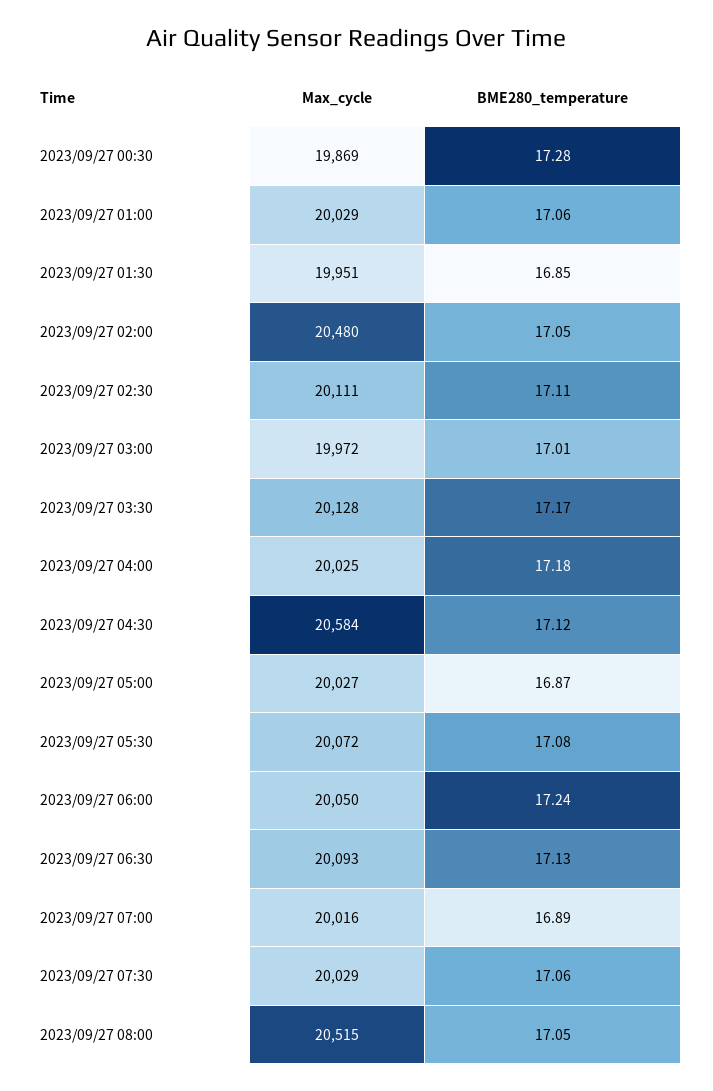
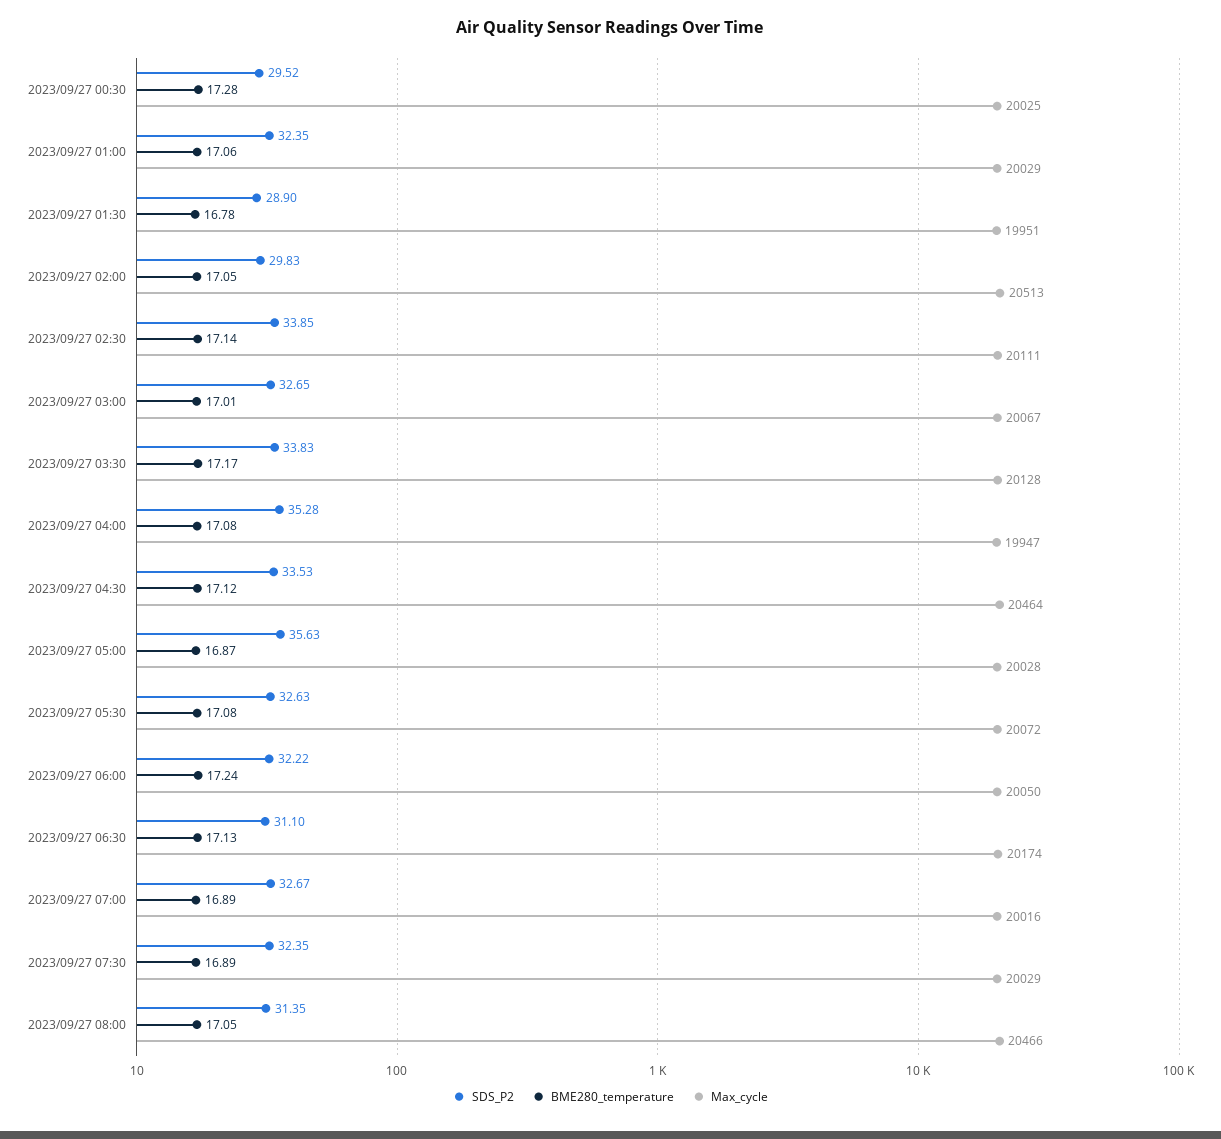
  {
    "Max_cycle": {
-     "2023/09/27 00:30": 19869,
+     "2023/09/27 00:30": 20025,
      "2023/09/27 01:00": 20029,
      "2023/09/27 01:30": 19951,
-     "2023/09/27 02:00": 20480,
+     "2023/09/27 02:00": 20513,
      "2023/09/27 02:30": 20111,
-     "2023/09/27 03:00": 19972,
+     "2023/09/27 03:00": 20067,
      "2023/09/27 03:30": 20128,
-     "2023/09/27 04:00": 20025,
+     "2023/09/27 04:00": 19947,
-     "2023/09/27 04:30": 20584,
+     "2023/09/27 04:30": 20464,
-     "2023/09/27 05:00": 20027,
+     "2023/09/27 05:00": 20028,
      "2023/09/27 05:30": 20072,
      "2023/09/27 06:00": 20050,
-     "2023/09/27 06:30": 20093,
+     "2023/09/27 06:30": 20174,
      "2023/09/27 07:00": 20016,
      "2023/09/27 07:30": 20029,
-     "2023/09/27 08:00": 20515
+     "2023/09/27 08:00": 20466
    },
    "BME280_temperature": {
      "2023/09/27 00:30": 17.28,
      "2023/09/27 01:00": 17.06,
-     "2023/09/27 01:30": 16.85,
+     "2023/09/27 01:30": 16.78,
      "2023/09/27 02:00": 17.05,
-     "2023/09/27 02:30": 17.11,
+     "2023/09/27 02:30": 17.14,
      "2023/09/27 03:00": 17.01,
      "2023/09/27 03:30": 17.17,
-     "2023/09/27 04:00": 17.18,
+     "2023/09/27 04:00": 17.08,
      "2023/09/27 04:30": 17.12,
      "2023/09/27 05:00": 16.87,
      "2023/09/27 05:30": 17.08,
      "2023/09/27 06:00": 17.24,
      "2023/09/27 06:30": 17.13,
      "2023/09/27 07:00": 16.89,
-     "2023/09/27 07:30": 17.06,
+     "2023/09/27 07:30": 16.89,
      "2023/09/27 08:00": 17.05
-   }
+   },
+   "SDS_P2": {
+     "2023/09/27 00:30": 29.52,
+     "2023/09/27 01:00": 32.35,
+     "2023/09/27 01:30": 28.9,
+     "2023/09/27 02:00": 29.83,
+     "2023/09/27 02:30": 33.85,
+     "2023/09/27 03:00": 32.65,
+     "2023/09/27 03:30": 33.83,
+     "2023/09/27 04:00": 35.28,
+     "2023/09/27 04:30": 33.53,
+     "2023/09/27 05:00": 35.63,
+     "2023/09/27 05:30": 32.63,
+     "2023/09/27 06:00": 32.22,
+     "2023/09/27 06:30": 31.1,
+     "2023/09/27 07:00": 32.67,
+     "2023/09/27 07:30": 32.35,
+     "2023/09/27 08:00": 31.35
+   }
  }

